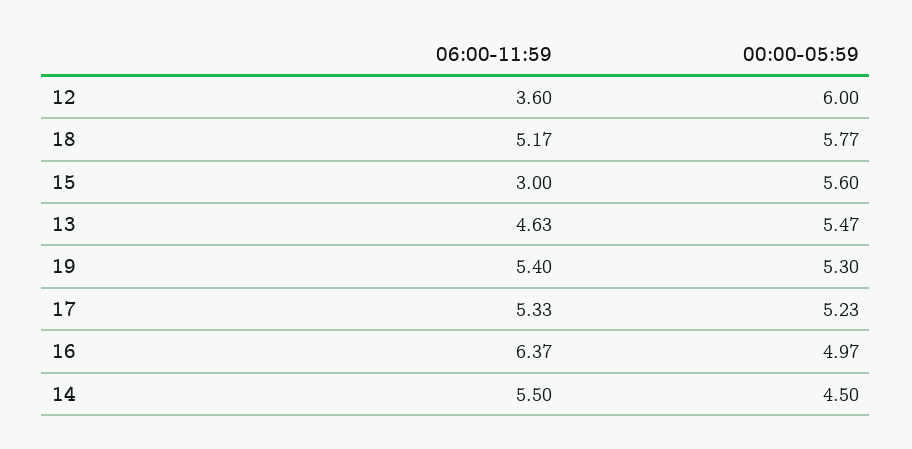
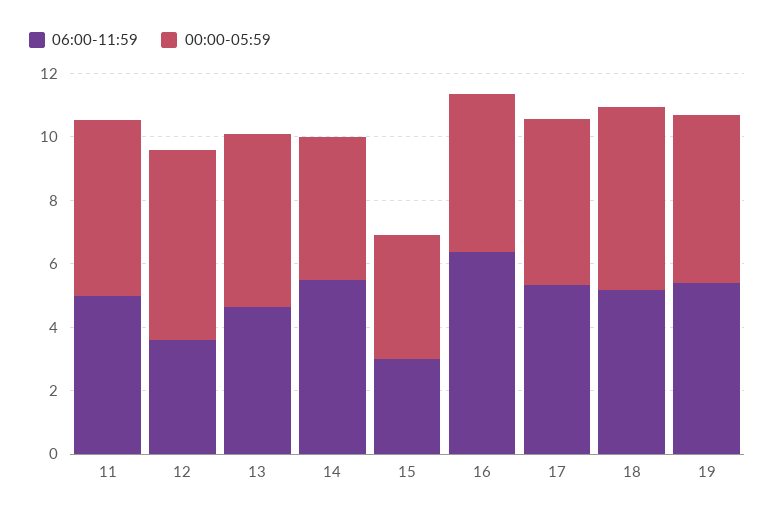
  {
    "06:00-11:59": {
      "12": 3.6,
      "18": 5.17,
      "15": 3,
      "13": 4.63,
      "19": 5.4,
      "17": 5.33,
      "16": 6.37,
-     "14": 5.5
+     "14": 5.5,
+     "11": 5
    },
    "00:00-05:59": {
      "12": 6,
      "18": 5.77,
-     "15": 5.6,
+     "15": 4,
      "13": 5.47,
      "19": 5.3,
      "17": 5.23,
      "16": 4.97,
-     "14": 4.5
+     "14": 4.5,
+     "11": 5.5
    }
  }

